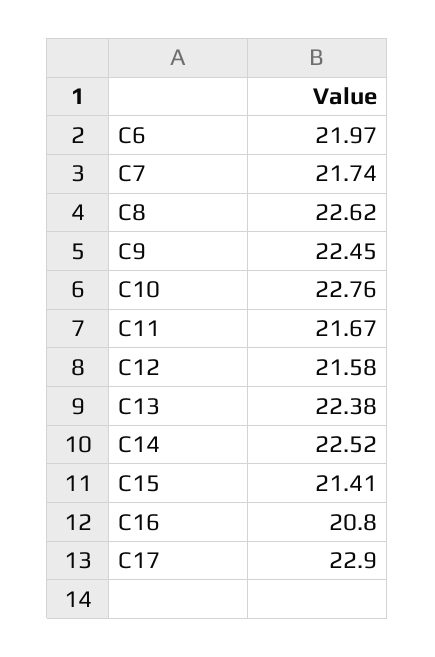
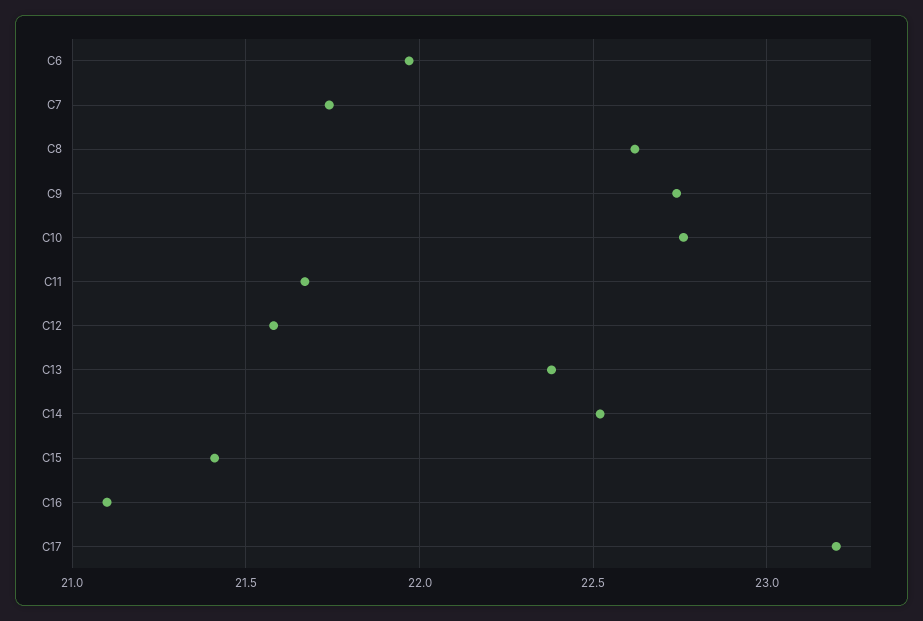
  {
    "C6": 21.97,
    "C7": 21.74,
    "C8": 22.62,
-   "C9": 22.45,
+   "C9": 22.75,
    "C10": 22.76,
    "C11": 21.67,
    "C12": 21.58,
    "C13": 22.38,
    "C14": 22.52,
    "C15": 21.41,
-   "C16": 20.8,
+   "C16": 21.1,
-   "C17": 22.9
+   "C17": 23.2
  }

